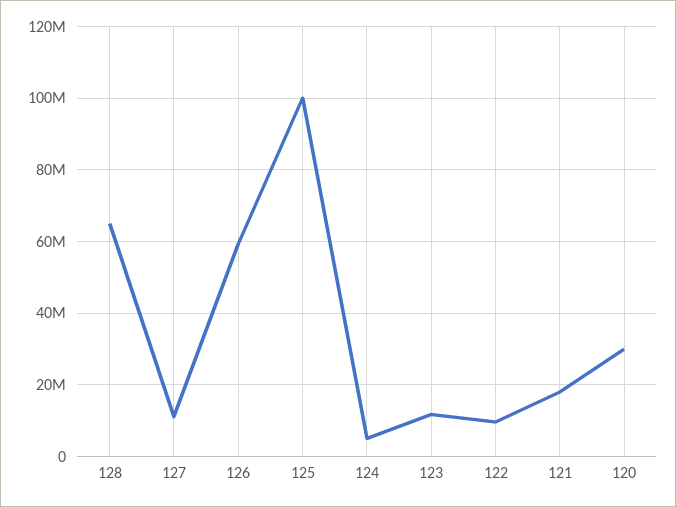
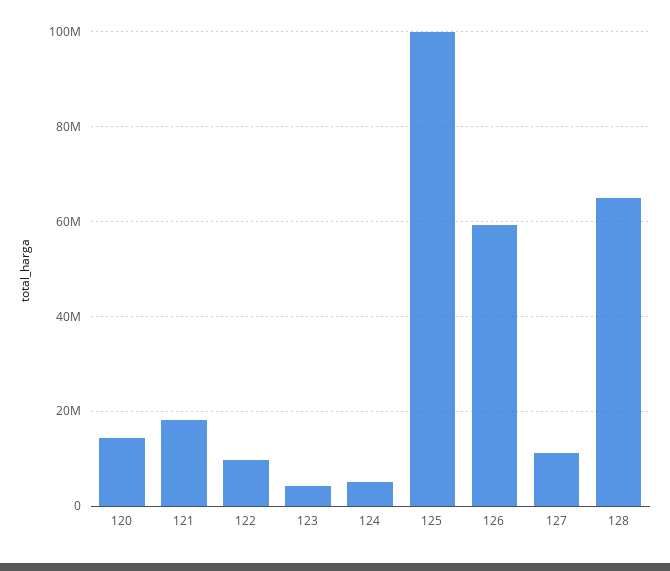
  {
    "128": 66000000,
    "127": 12000000,
    "126": 60000000,
    "125": 100000000,
    "124": 6000000,
-   "123": 12000000,
+   "123": 4000000,
    "122": 10000000,
    "121": 18000000,
-   "120": 30000000
+   "120": 14000000
  }

